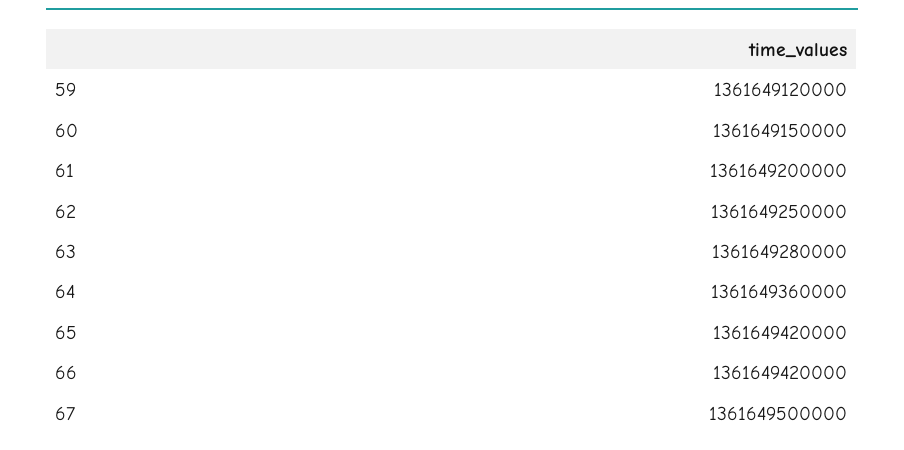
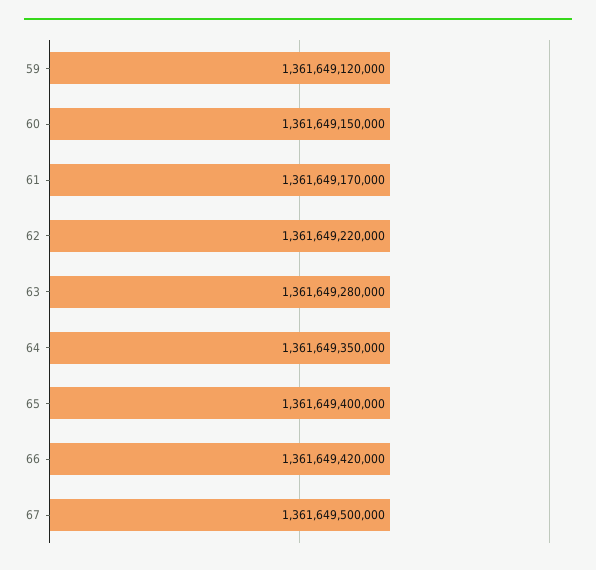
  {
    "59": 1361649120000,
    "60": 1361649150000,
-   "61": 1361649200000,
+   "61": 1361649170000,
-   "62": 1361649250000,
+   "62": 1361649220000,
    "63": 1361649280000,
-   "64": 1361649360000,
+   "64": 1361649350000,
-   "65": 1361649420000,
+   "65": 1361649400000,
    "66": 1361649420000,
    "67": 1361649500000
  }

